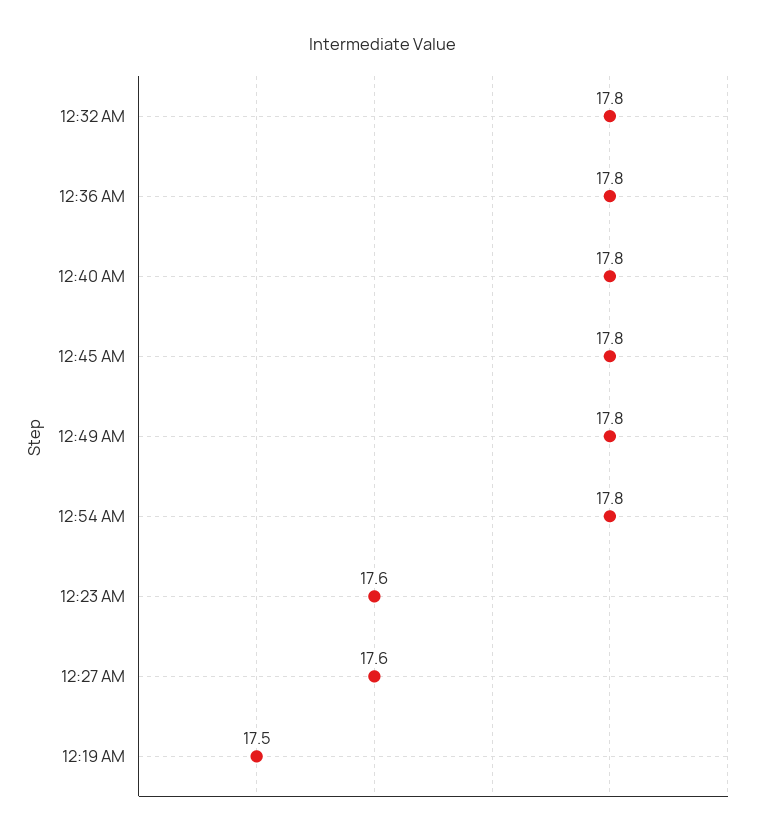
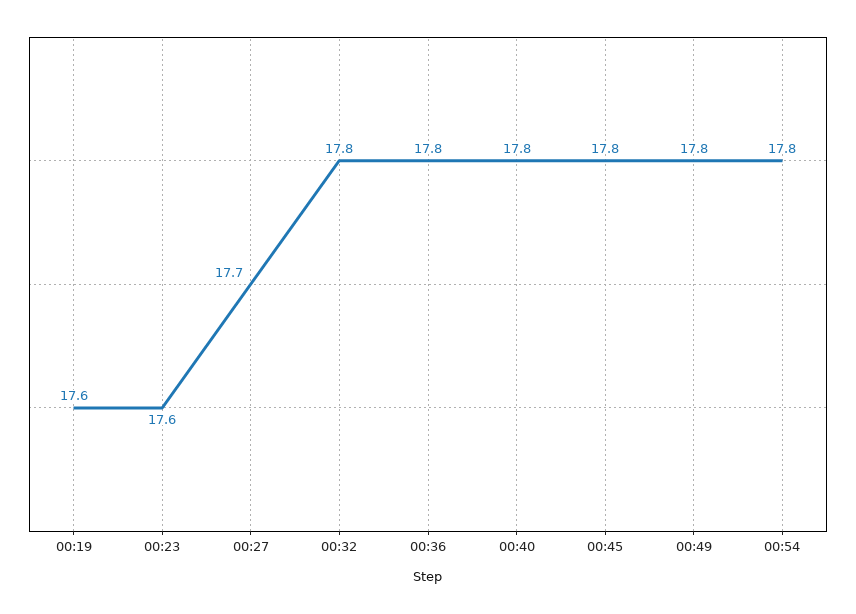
  {
    "12:32 AM": 17.8,
    "12:36 AM": 17.8,
    "12:40 AM": 17.8,
    "12:45 AM": 17.8,
    "12:49 AM": 17.8,
    "12:54 AM": 17.8,
    "12:23 AM": 17.6,
-   "12:27 AM": 17.6,
+   "12:27 AM": 17.7,
-   "12:19 AM": 17.5
+   "12:19 AM": 17.6
  }

